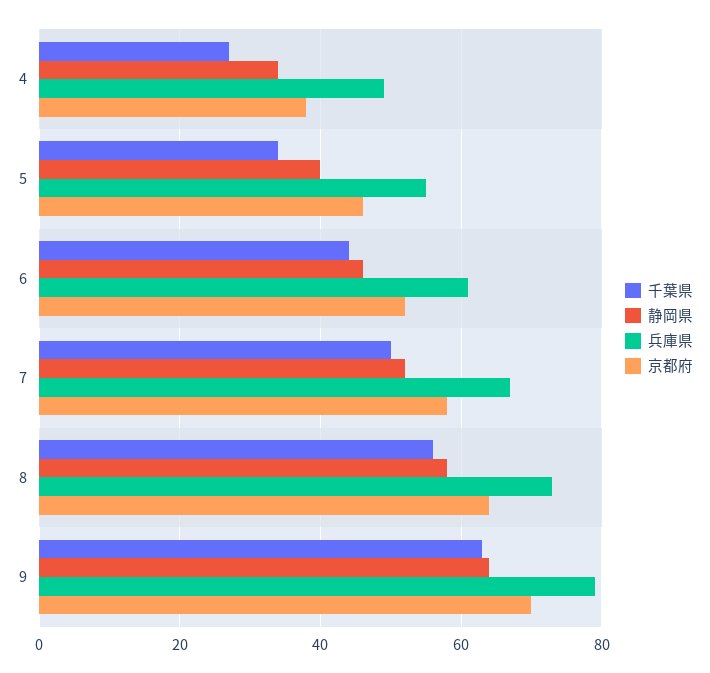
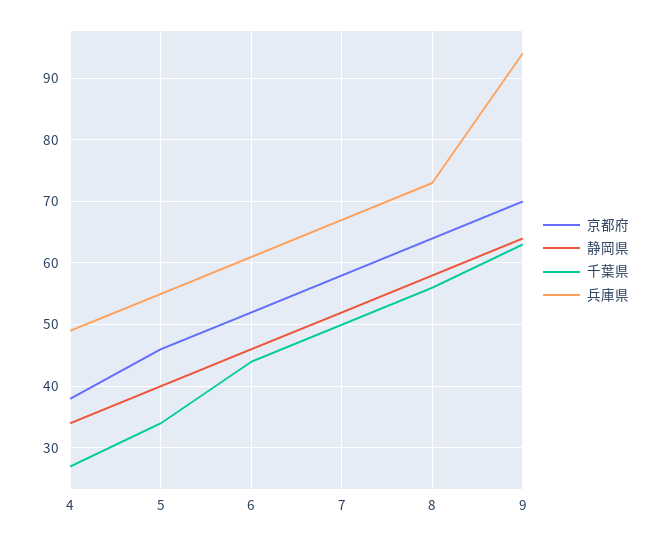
  {
    "千葉県": {
      "4": 27,
      "5": 34,
      "6": 44,
      "7": 50,
      "8": 56,
      "9": 63
    },
    "静岡県": {
      "4": 34,
      "5": 40,
      "6": 46,
      "7": 52,
      "8": 58,
      "9": 64
    },
    "兵庫県": {
      "4": 49,
      "5": 55,
      "6": 61,
      "7": 67,
      "8": 73,
-     "9": 80
+     "9": 94
    },
    "京都府": {
      "4": 38,
      "5": 46,
      "6": 52,
      "7": 58,
      "8": 64,
      "9": 70
    }
  }

